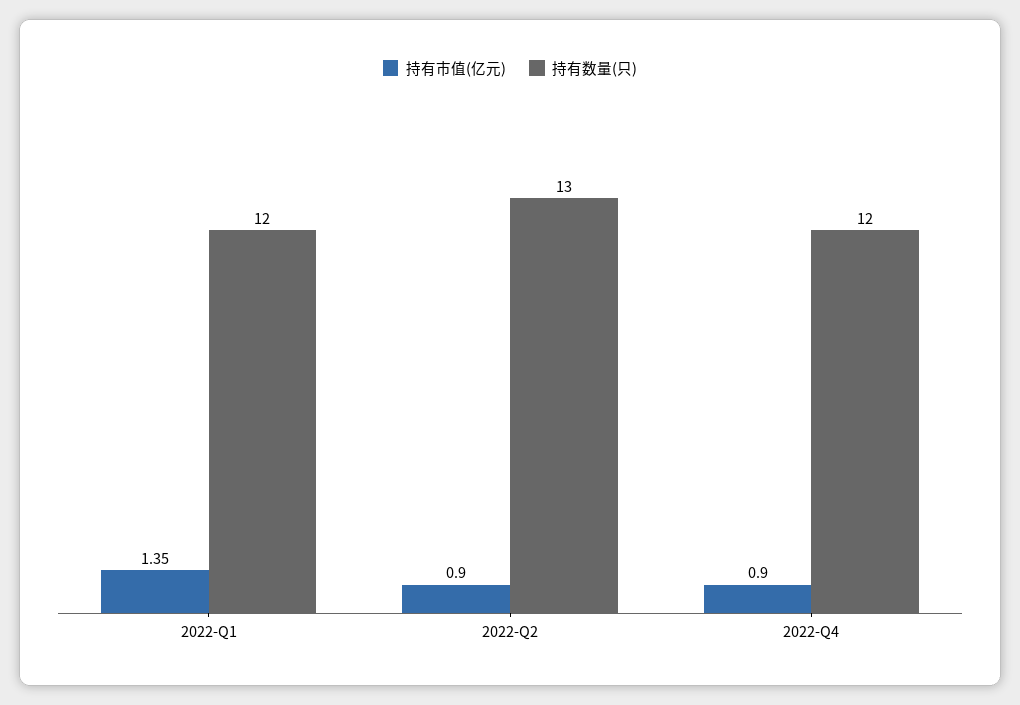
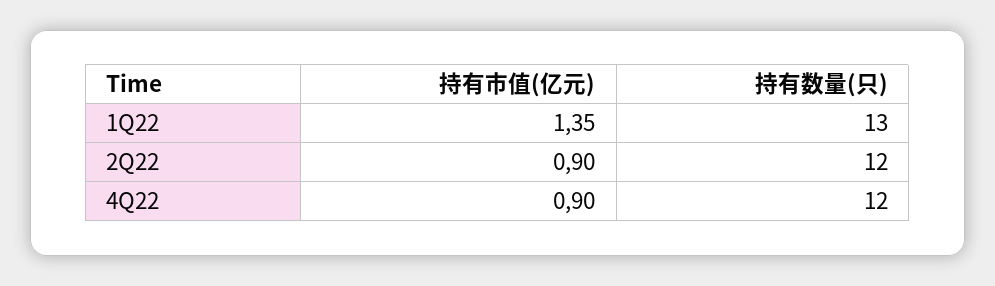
  {
    "持有市值(亿元)": {
      "2022-Q1": 1.35,
      "2022-Q2": 0.9,
      "2022-Q4": 0.9
    },
    "持有数量(只)": {
-     "2022-Q1": 12,
+     "2022-Q1": 13,
-     "2022-Q2": 13,
+     "2022-Q2": 12,
      "2022-Q4": 12
    }
  }

